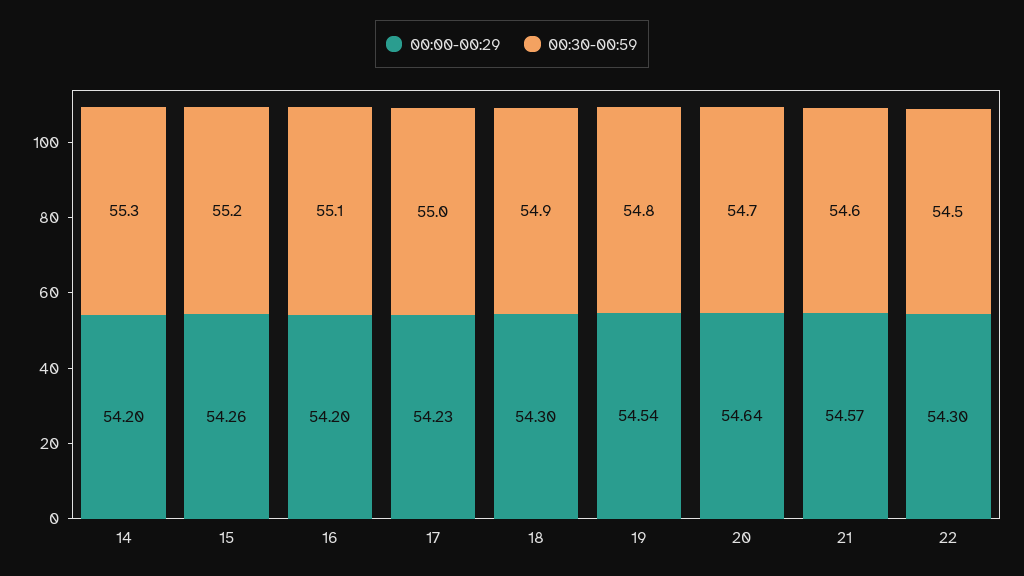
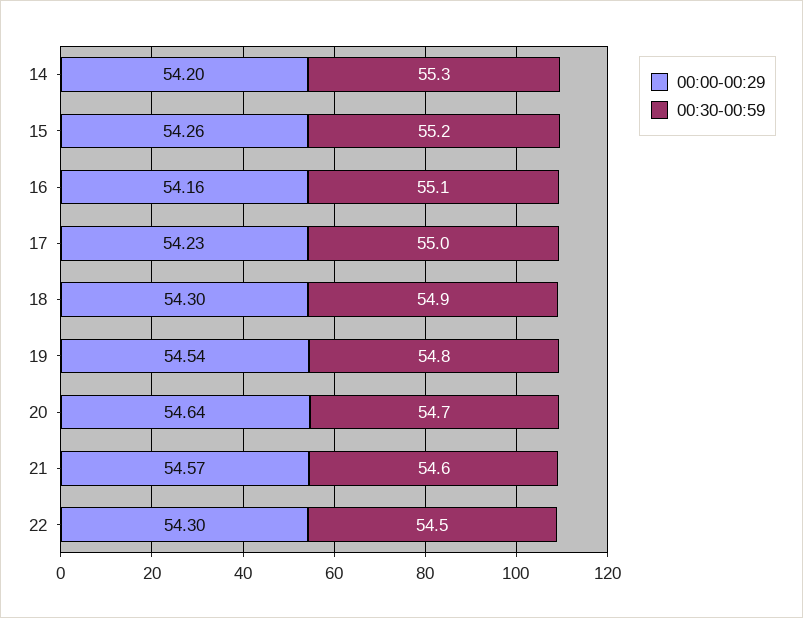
  {
    "00:00-00:29": {
      "14": 54.2,
      "15": 54.26,
-     "16": 54.2,
+     "16": 54.16,
      "17": 54.23,
      "18": 54.3,
      "19": 54.54,
      "20": 54.64,
      "21": 54.57,
      "22": 54.3
    },
    "00:30-00:59": {
      "14": 55.3,
      "15": 55.2,
      "16": 55.1,
      "17": 55,
      "18": 54.9,
      "19": 54.8,
      "20": 54.7,
      "21": 54.6,
      "22": 54.5
    }
  }

